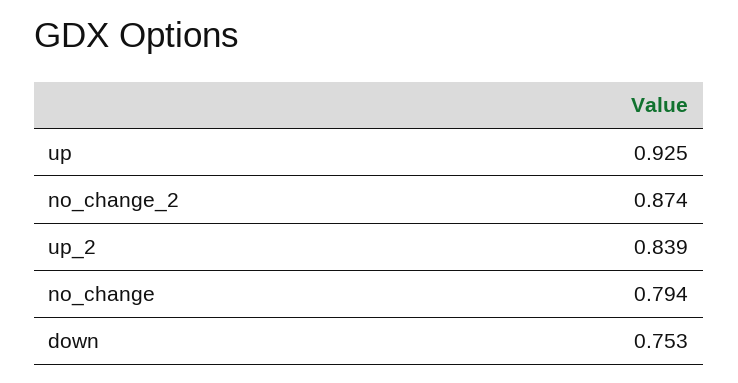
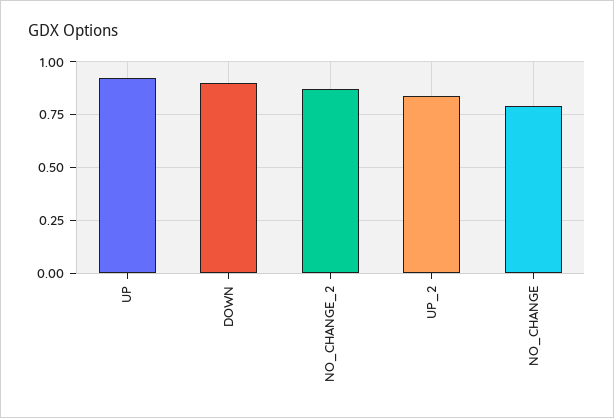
  {
    "up": 0.925,
    "no_change_2": 0.874,
    "up_2": 0.839,
    "no_change": 0.794,
-   "down": 0.753
+   "down": 0.9
  }

